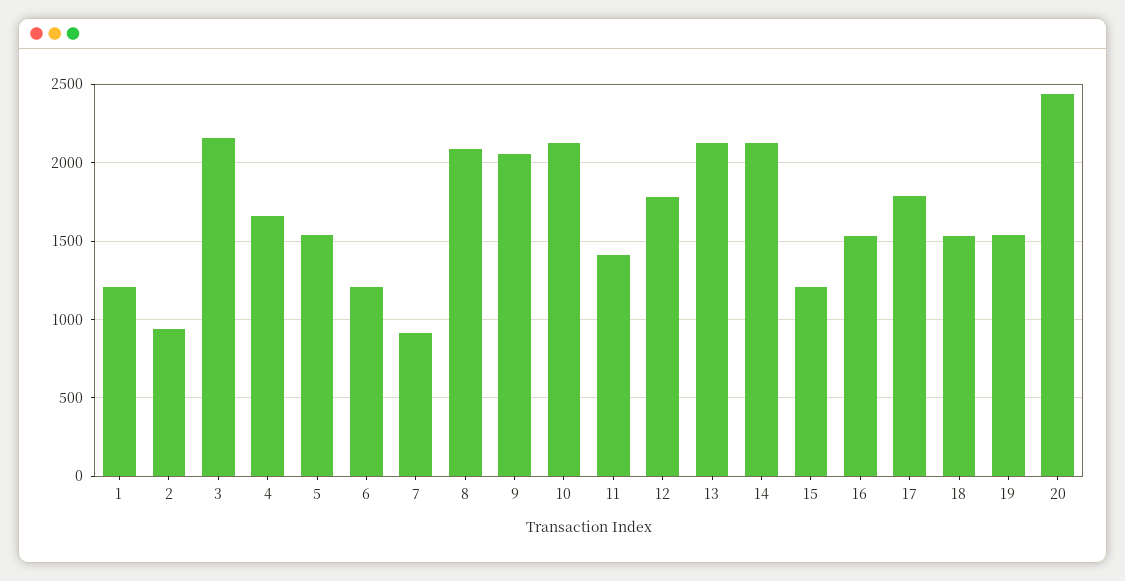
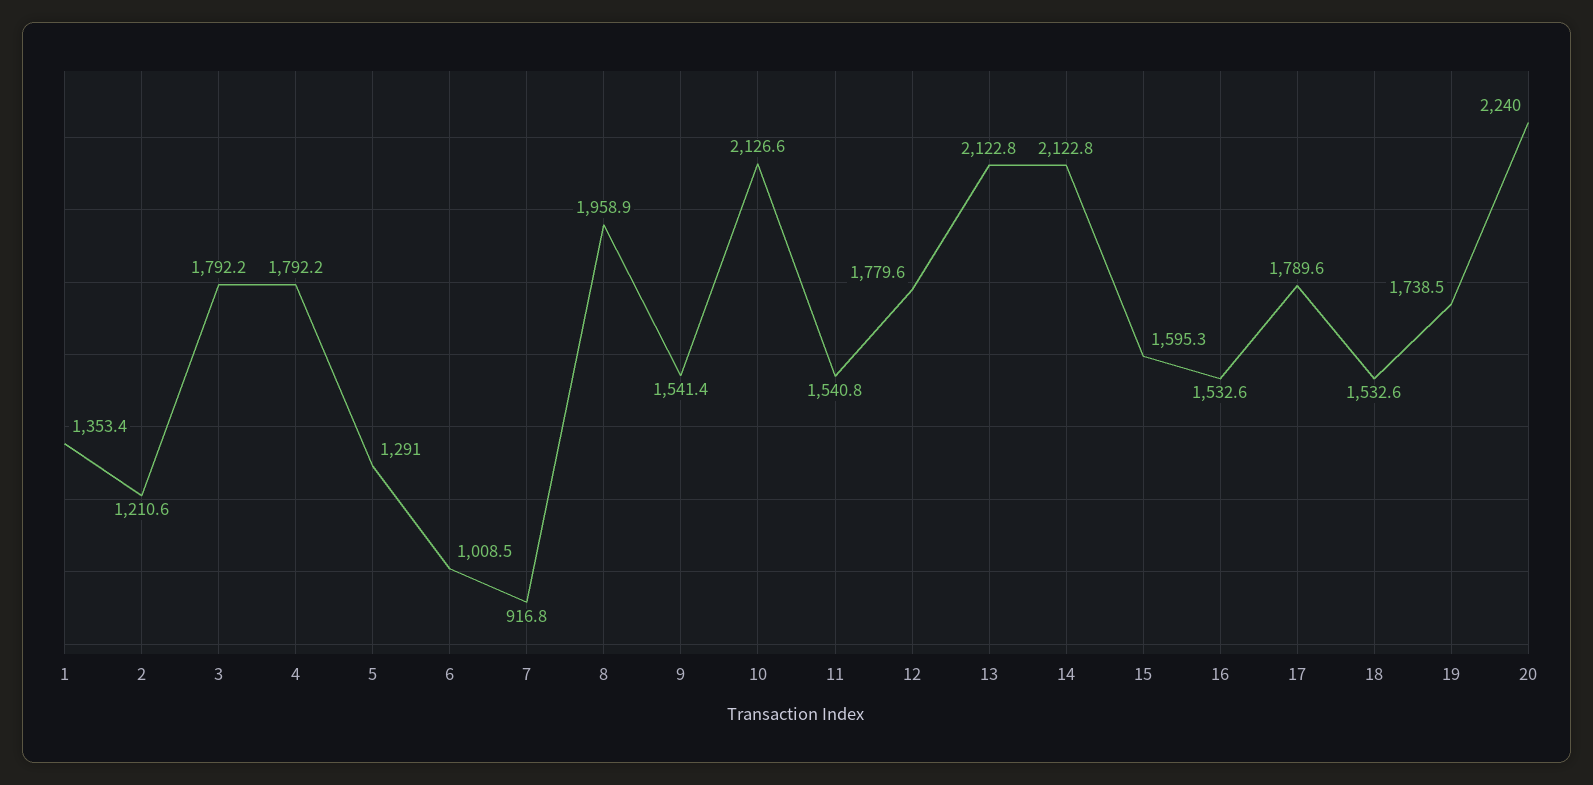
  {
-   "1": 1200,
+   "1": 1353.4,
-   "2": 950,
+   "2": 1210.6,
-   "3": 2150,
+   "3": 1792.2,
-   "4": 1650,
+   "4": 1792.2,
-   "5": 1550,
+   "5": 1291,
-   "6": 1200,
+   "6": 1008.5,
    "7": 916.8,
-   "8": 2100,
+   "8": 1958.9,
-   "9": 2050,
+   "9": 1541.4,
    "10": 2126.6,
-   "11": 1400,
+   "11": 1540.8,
    "12": 1779.6,
    "13": 2122.8,
    "14": 2122.8,
-   "15": 1200,
+   "15": 1595.3,
    "16": 1532.6,
    "17": 1789.6,
    "18": 1532.6,
-   "19": 1550,
+   "19": 1738.5,
-   "20": 2450
+   "20": 2240
  }

